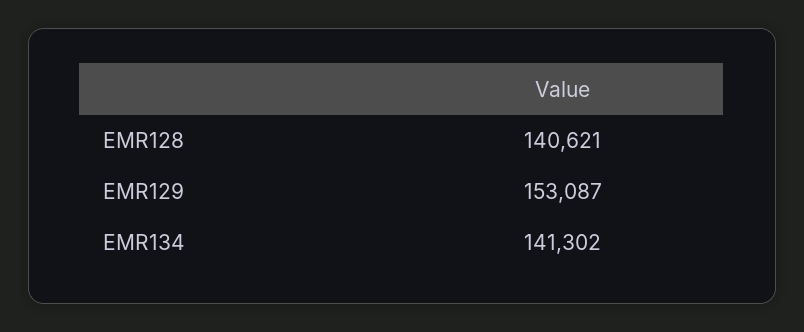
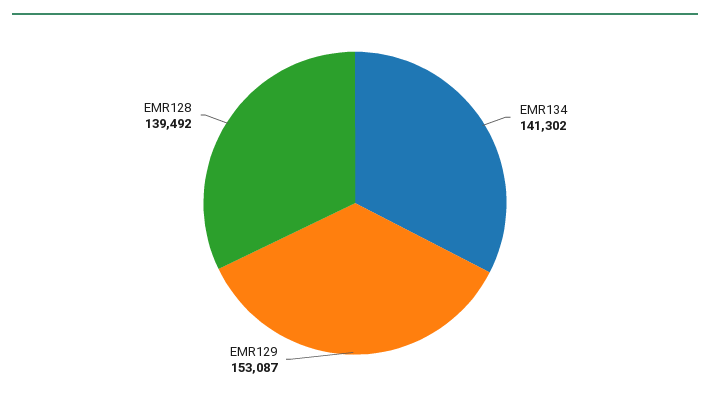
  {
-   "EMR128": 140621,
+   "EMR128": 139492,
    "EMR129": 153087,
    "EMR134": 141302
  }

